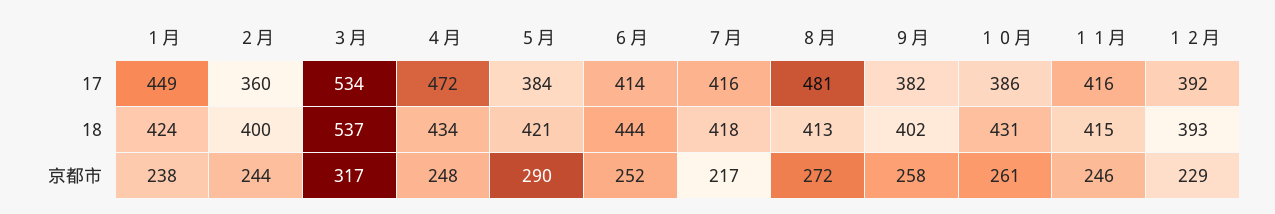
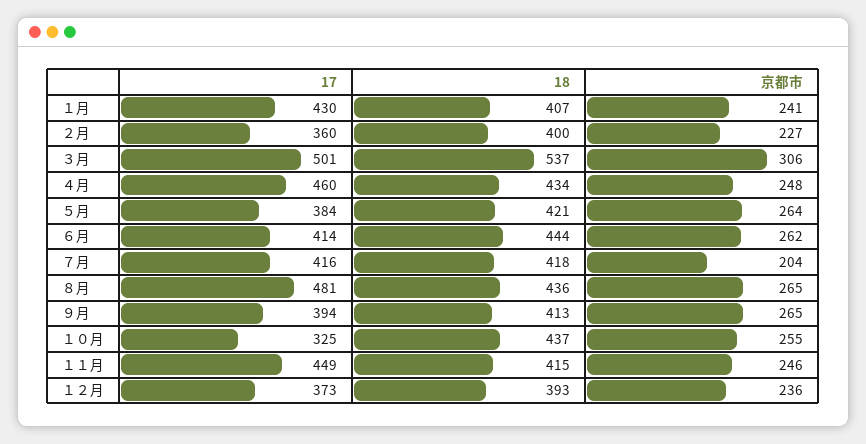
  {
    "１月": {
-     "17": 449,
+     "17": 430,
-     "18": 424,
+     "18": 407,
-     "京都市": 238
+     "京都市": 241
    },
    "２月": {
      "17": 360,
      "18": 400,
-     "京都市": 244
+     "京都市": 227
    },
    "３月": {
-     "17": 534,
+     "17": 501,
      "18": 537,
-     "京都市": 317
+     "京都市": 306
    },
    "４月": {
-     "17": 472,
+     "17": 460,
      "18": 434,
      "京都市": 248
    },
    "５月": {
      "17": 384,
      "18": 421,
-     "京都市": 290
+     "京都市": 264
    },
    "６月": {
      "17": 414,
      "18": 444,
-     "京都市": 252
+     "京都市": 262
    },
    "７月": {
      "17": 416,
      "18": 418,
-     "京都市": 217
+     "京都市": 204
    },
    "８月": {
      "17": 481,
-     "18": 413,
+     "18": 436,
-     "京都市": 272
+     "京都市": 265
    },
    "９月": {
-     "17": 382,
+     "17": 394,
-     "18": 402,
+     "18": 413,
-     "京都市": 258
+     "京都市": 265
    },
    "１０月": {
-     "17": 386,
+     "17": 325,
-     "18": 431,
+     "18": 437,
-     "京都市": 261
+     "京都市": 255
    },
    "１１月": {
-     "17": 416,
+     "17": 449,
      "18": 415,
      "京都市": 246
    },
    "１２月": {
-     "17": 392,
+     "17": 373,
      "18": 393,
-     "京都市": 229
+     "京都市": 236
    }
  }

